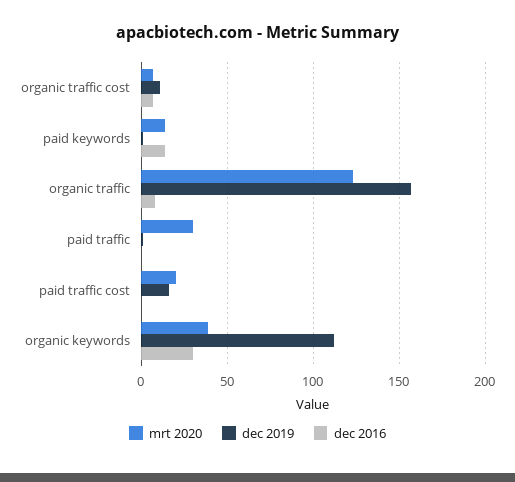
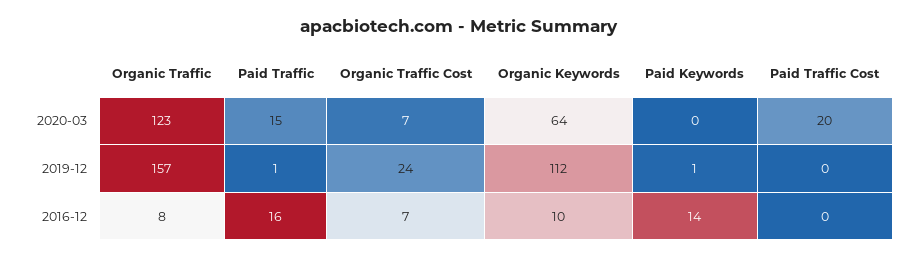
  {
    "mrt 2020": {
      "organic traffic cost": 7,
-     "paid keywords": 15,
+     "paid keywords": 0,
      "organic traffic": 123,
-     "paid traffic": 30,
+     "paid traffic": 15,
      "paid traffic cost": 20,
-     "organic keywords": 40
+     "organic keywords": 64
    },
    "dec 2019": {
-     "organic traffic cost": 10,
+     "organic traffic cost": 24,
      "paid keywords": 1,
      "organic traffic": 157,
      "paid traffic": 1,
-     "paid traffic cost": 15,
+     "paid traffic cost": 0,
      "organic keywords": 112
    },
    "dec 2016": {
      "organic traffic cost": 7,
      "paid keywords": 14,
      "organic traffic": 8,
-     "paid traffic": 0,
+     "paid traffic": 16,
      "paid traffic cost": 0,
-     "organic keywords": 30
+     "organic keywords": 10
    }
  }

